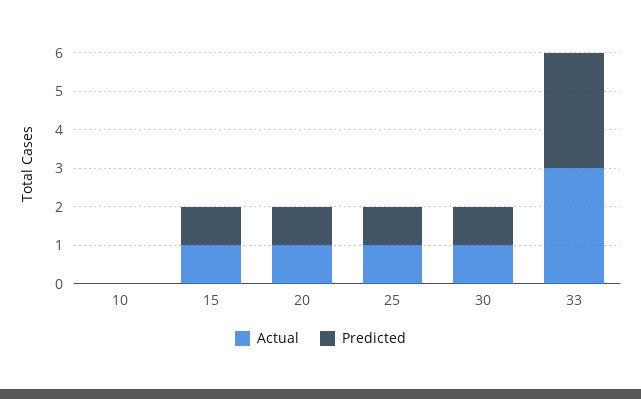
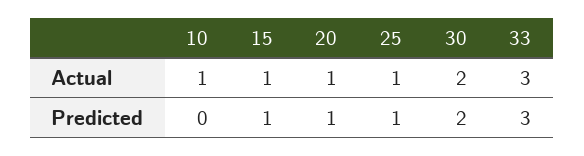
  {
    "Actual": {
-     "10": 0,
+     "10": 1,
      "15": 1,
      "20": 1,
      "25": 1,
-     "30": 1,
+     "30": 2,
      "33": 3
    },
    "Predicted": {
      "10": 0,
      "15": 1,
      "20": 1,
      "25": 1,
-     "30": 1,
+     "30": 2,
      "33": 3
    }
  }

